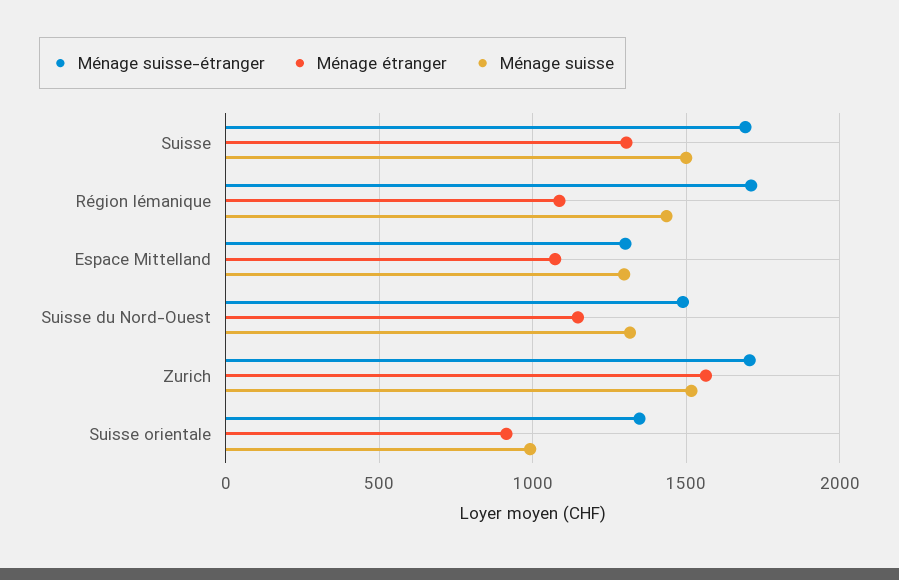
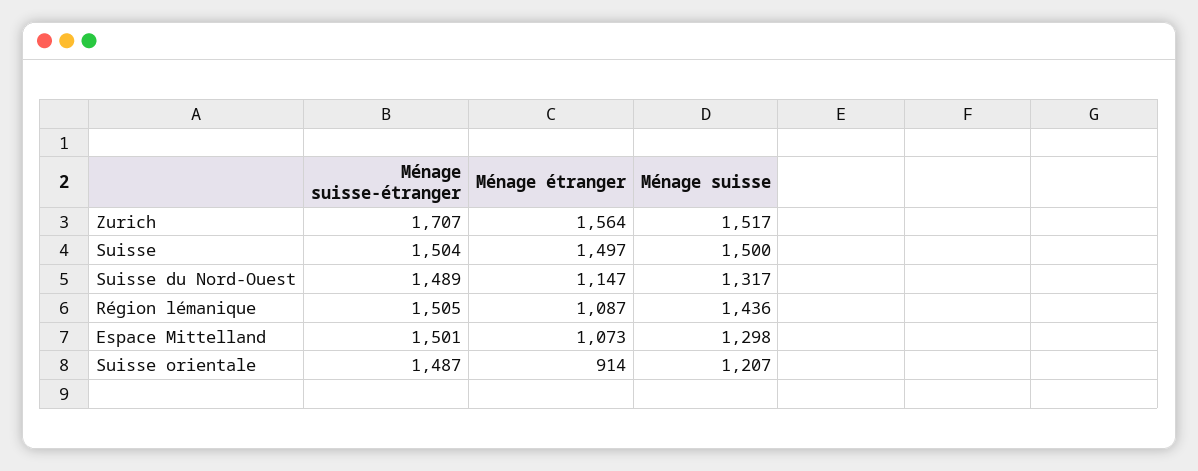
  {
    "Ménage suisse-étranger": {
-     "Suisse": 1700,
+     "Suisse": 1504,
-     "Région lémanique": 1700,
+     "Région lémanique": 1505,
-     "Espace Mittelland": 1300,
+     "Espace Mittelland": 1501,
      "Suisse du Nord-Ouest": 1489,
      "Zurich": 1707,
-     "Suisse orientale": 1350
+     "Suisse orientale": 1487
    },
    "Ménage étranger": {
-     "Suisse": 1300,
+     "Suisse": 1497,
      "Région lémanique": 1087,
      "Espace Mittelland": 1073,
      "Suisse du Nord-Ouest": 1147,
      "Zurich": 1564,
      "Suisse orientale": 914
    },
    "Ménage suisse": {
      "Suisse": 1500,
      "Région lémanique": 1436,
      "Espace Mittelland": 1298,
      "Suisse du Nord-Ouest": 1317,
      "Zurich": 1517,
-     "Suisse orientale": 1000
+     "Suisse orientale": 1207
    }
  }

